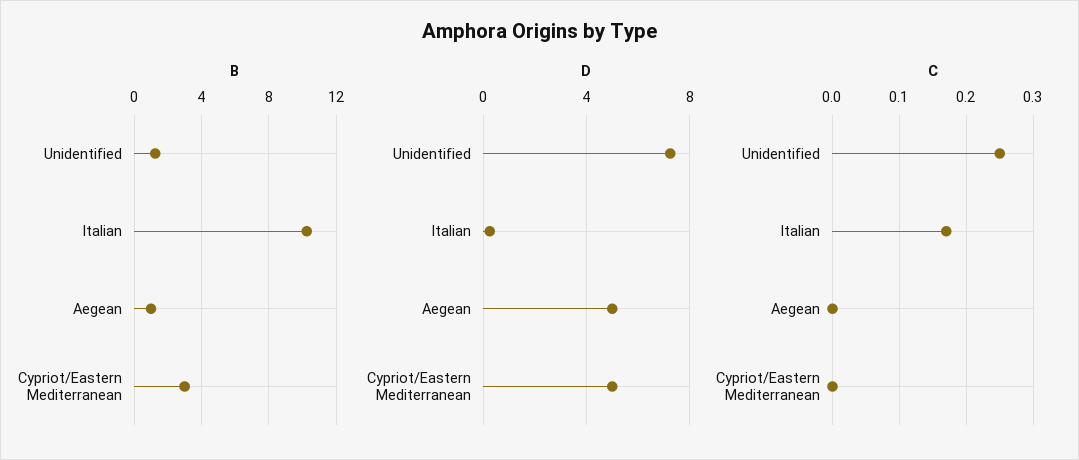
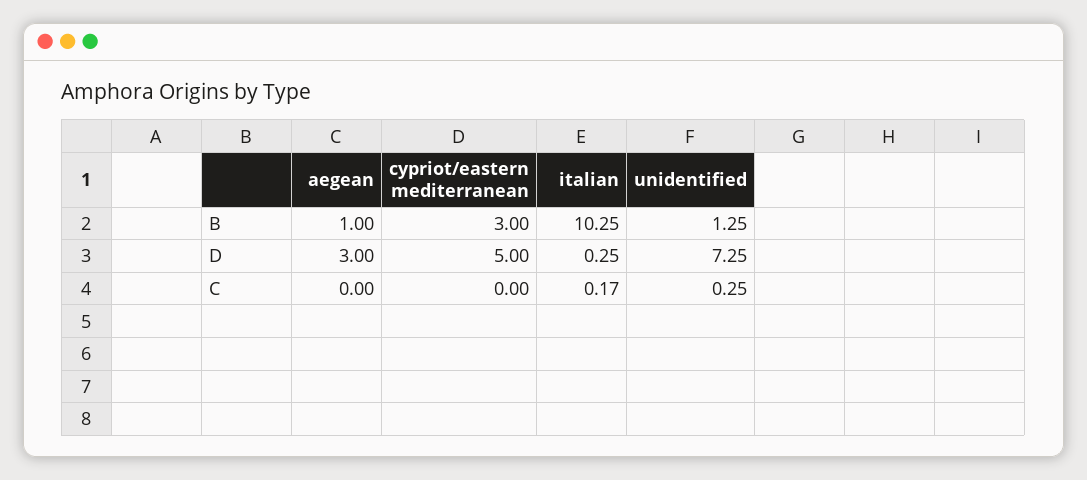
  {
    "B": {
      "Unidentified": 1.25,
      "Italian": 10.25,
      "Aegean": 1,
      "Cypriot/Eastern Mediterranean": 3
    },
    "D": {
      "Unidentified": 7.25,
      "Italian": 0.25,
-     "Aegean": 5,
+     "Aegean": 3,
      "Cypriot/Eastern Mediterranean": 5
    },
    "C": {
      "Unidentified": 0.25,
      "Italian": 0.17,
      "Aegean": 0,
      "Cypriot/Eastern Mediterranean": 0
    }
  }

